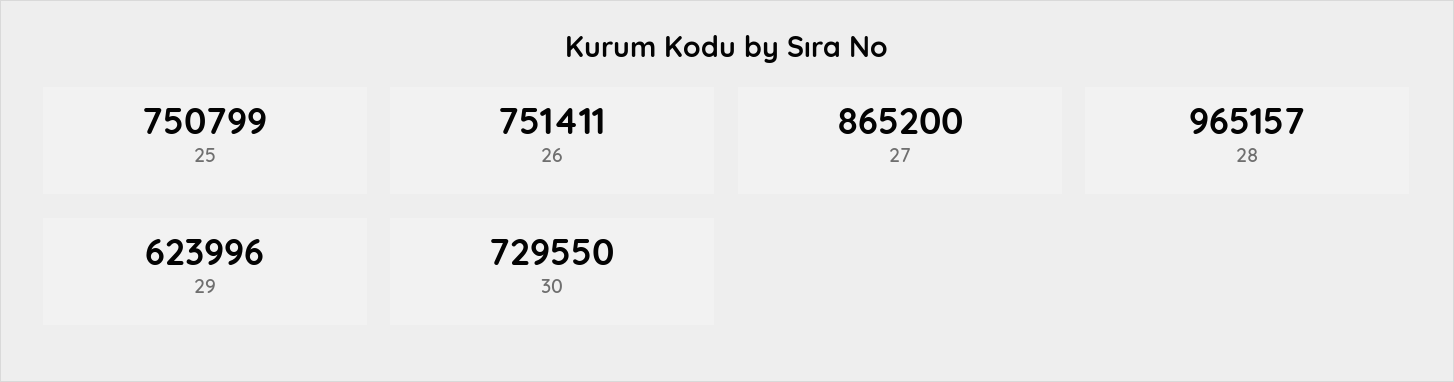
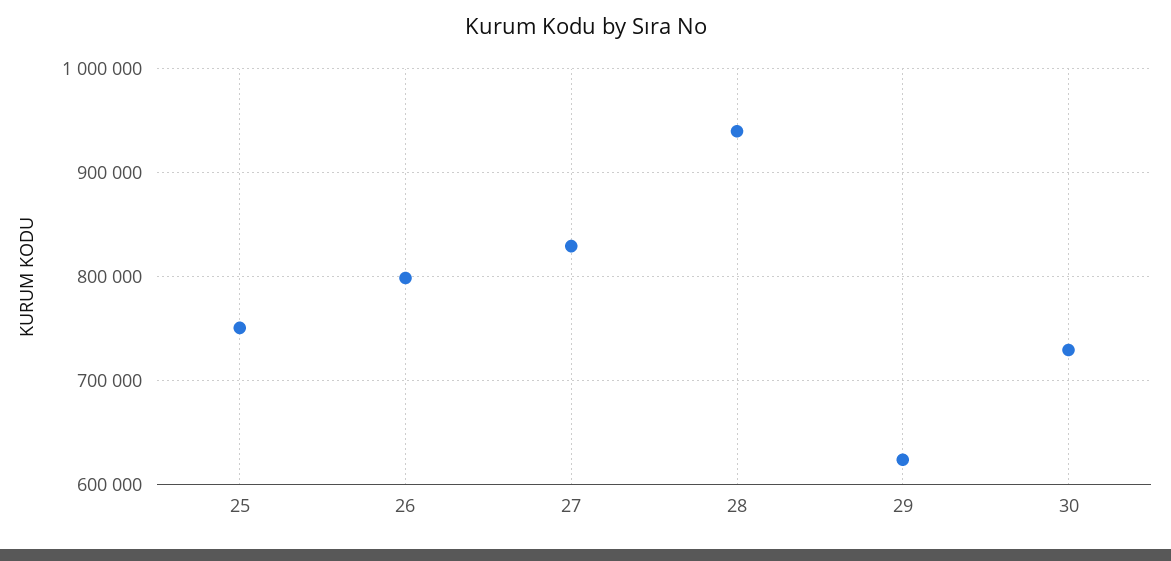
  {
    "25": 750799,
-   "26": 751411,
+   "26": 800000,
-   "27": 865200,
+   "27": 830000,
-   "28": 965157,
+   "28": 940000,
    "29": 623996,
    "30": 729550
  }

